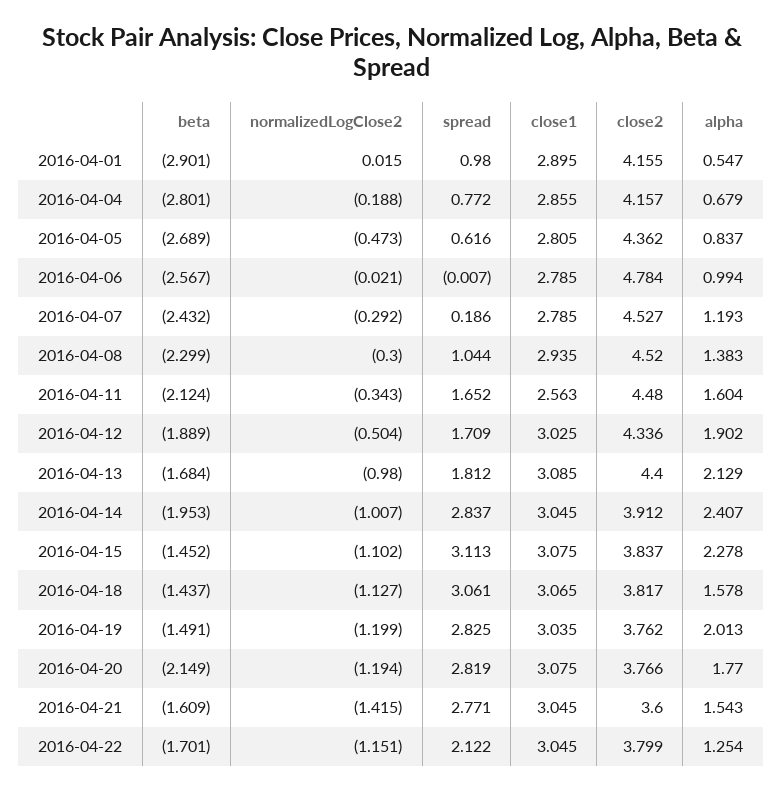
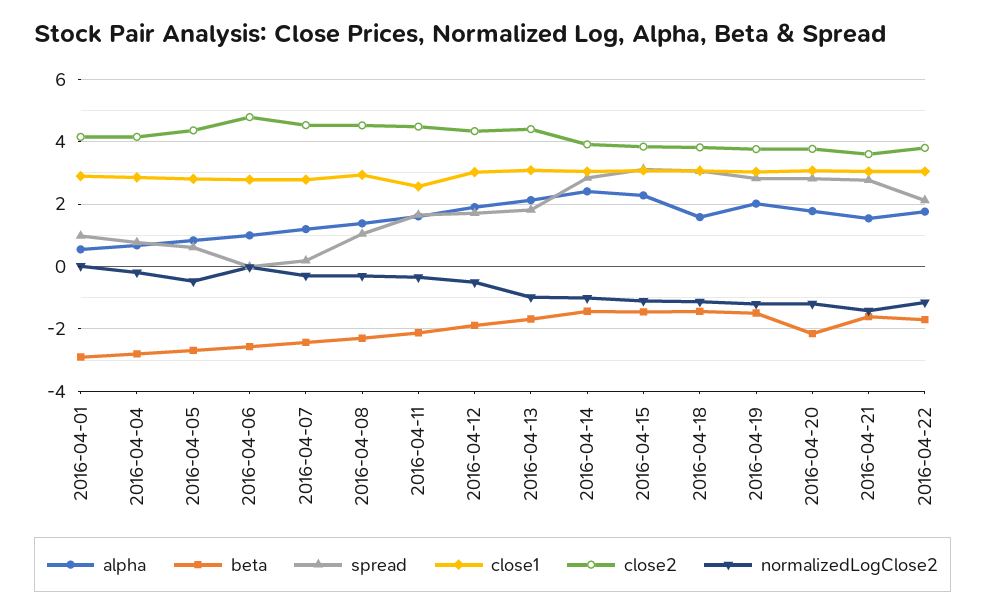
  {
    "beta": {
      "2016-04-01": -2.901,
      "2016-04-04": -2.801,
      "2016-04-05": -2.689,
      "2016-04-06": -2.567,
      "2016-04-07": -2.432,
      "2016-04-08": -2.299,
      "2016-04-11": -2.124,
      "2016-04-12": -1.889,
      "2016-04-13": -1.684,
-     "2016-04-14": -1.953,
+     "2016-04-14": -1.4,
      "2016-04-15": -1.452,
      "2016-04-18": -1.437,
      "2016-04-19": -1.491,
      "2016-04-20": -2.149,
      "2016-04-21": -1.609,
      "2016-04-22": -1.701
    },
    "normalizedLogClose2": {
      "2016-04-01": 0.015,
      "2016-04-04": -0.188,
      "2016-04-05": -0.473,
      "2016-04-06": -0.021,
      "2016-04-07": -0.292,
      "2016-04-08": -0.3,
      "2016-04-11": -0.343,
      "2016-04-12": -0.504,
      "2016-04-13": -0.98,
      "2016-04-14": -1.007,
      "2016-04-15": -1.102,
      "2016-04-18": -1.127,
      "2016-04-19": -1.199,
      "2016-04-20": -1.194,
      "2016-04-21": -1.415,
      "2016-04-22": -1.151
    },
    "spread": {
      "2016-04-01": 0.98,
      "2016-04-04": 0.772,
      "2016-04-05": 0.616,
      "2016-04-06": -0.007,
      "2016-04-07": 0.186,
      "2016-04-08": 1.044,
      "2016-04-11": 1.652,
      "2016-04-12": 1.709,
      "2016-04-13": 1.812,
      "2016-04-14": 2.837,
      "2016-04-15": 3.113,
      "2016-04-18": 3.061,
      "2016-04-19": 2.825,
      "2016-04-20": 2.819,
      "2016-04-21": 2.771,
      "2016-04-22": 2.122
    },
    "close1": {
      "2016-04-01": 2.895,
      "2016-04-04": 2.855,
      "2016-04-05": 2.805,
      "2016-04-06": 2.785,
      "2016-04-07": 2.785,
      "2016-04-08": 2.935,
      "2016-04-11": 2.563,
      "2016-04-12": 3.025,
      "2016-04-13": 3.085,
      "2016-04-14": 3.045,
      "2016-04-15": 3.075,
      "2016-04-18": 3.065,
      "2016-04-19": 3.035,
      "2016-04-20": 3.075,
      "2016-04-21": 3.045,
      "2016-04-22": 3.045
    },
    "close2": {
      "2016-04-01": 4.155,
      "2016-04-04": 4.157,
      "2016-04-05": 4.362,
      "2016-04-06": 4.784,
      "2016-04-07": 4.527,
      "2016-04-08": 4.52,
      "2016-04-11": 4.48,
      "2016-04-12": 4.336,
      "2016-04-13": 4.4,
      "2016-04-14": 3.912,
      "2016-04-15": 3.837,
      "2016-04-18": 3.817,
      "2016-04-19": 3.762,
      "2016-04-20": 3.766,
      "2016-04-21": 3.6,
      "2016-04-22": 3.799
    },
    "alpha": {
      "2016-04-01": 0.547,
      "2016-04-04": 0.679,
      "2016-04-05": 0.837,
      "2016-04-06": 0.994,
      "2016-04-07": 1.193,
      "2016-04-08": 1.383,
      "2016-04-11": 1.604,
      "2016-04-12": 1.902,
      "2016-04-13": 2.129,
      "2016-04-14": 2.407,
      "2016-04-15": 2.278,
      "2016-04-18": 1.578,
      "2016-04-19": 2.013,
      "2016-04-20": 1.77,
      "2016-04-21": 1.543,
-     "2016-04-22": 1.254
+     "2016-04-22": 1.8
    }
  }

